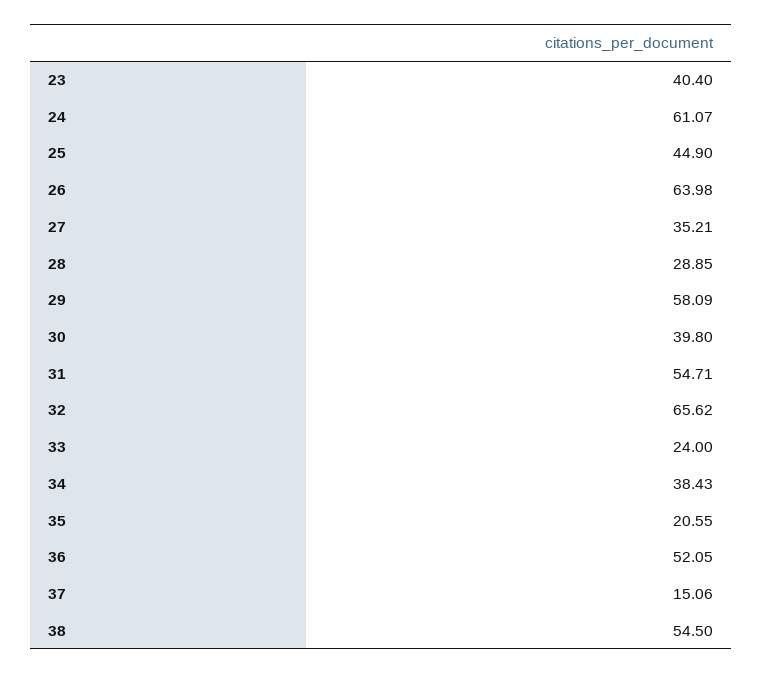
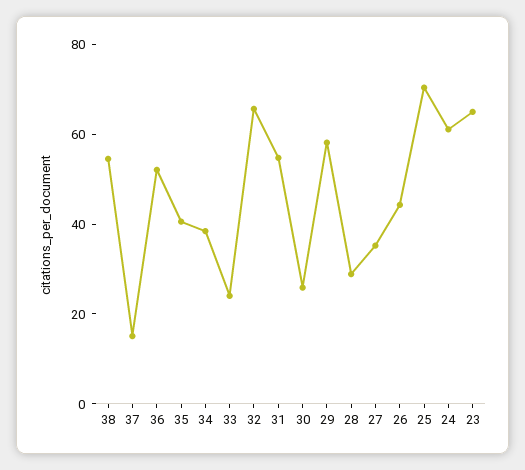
  {
-   "23": 40.4,
+   "23": 65,
    "24": 61.07,
-   "25": 44.9,
+   "25": 70,
-   "26": 63.98,
+   "26": 45,
    "27": 35.21,
    "28": 28.85,
    "29": 58.09,
-   "30": 39.8,
+   "30": 25,
    "31": 54.71,
    "32": 65.62,
    "33": 24,
    "34": 38.43,
-   "35": 20.55,
+   "35": 40,
    "36": 52.05,
    "37": 15.06,
    "38": 54.5
  }

